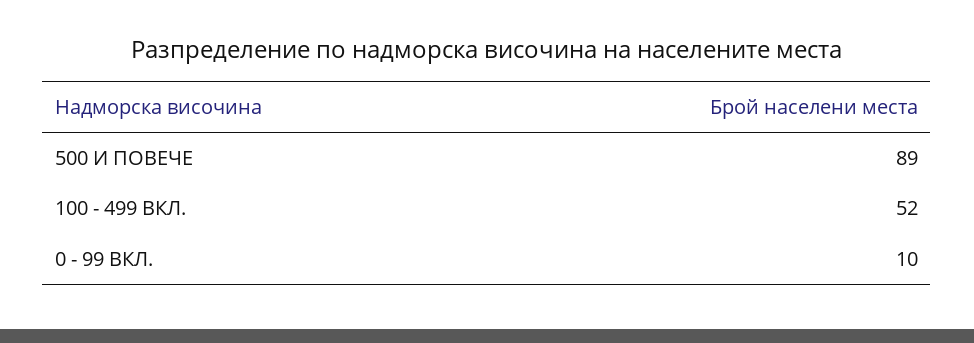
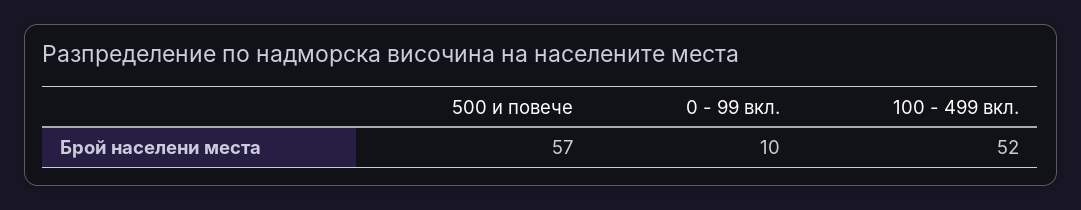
  {
-   "500 И ПОВЕЧЕ": 89,
+   "500 И ПОВЕЧЕ": 57,
    "100 - 499 ВКЛ.": 52,
    "0 - 99 ВКЛ.": 10
  }

